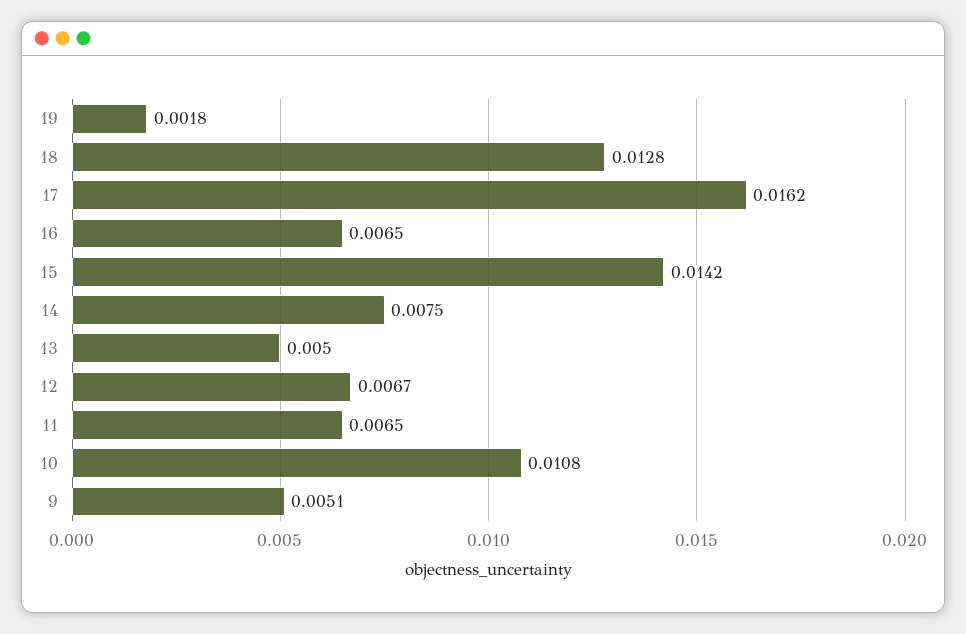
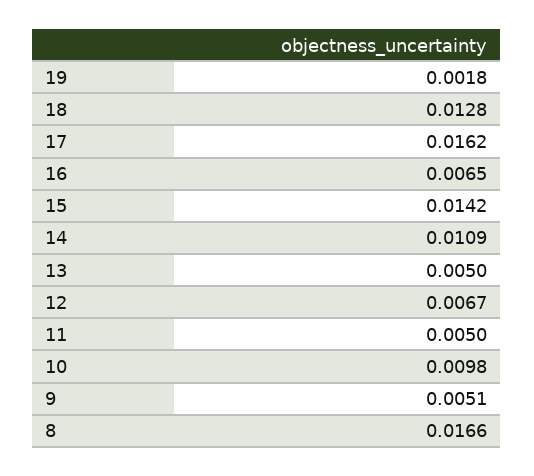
  {
    "19": 0.0018,
    "18": 0.0128,
    "17": 0.0162,
    "16": 0.0065,
    "15": 0.0142,
-   "14": 0.0075,
+   "14": 0.0109,
    "13": 0.005,
    "12": 0.0067,
-   "11": 0.0065,
+   "11": 0.005,
-   "10": 0.0108,
+   "10": 0.0098,
-   "9": 0.0051
+   "9": 0.0051,
+   "8": 0.0166
  }

